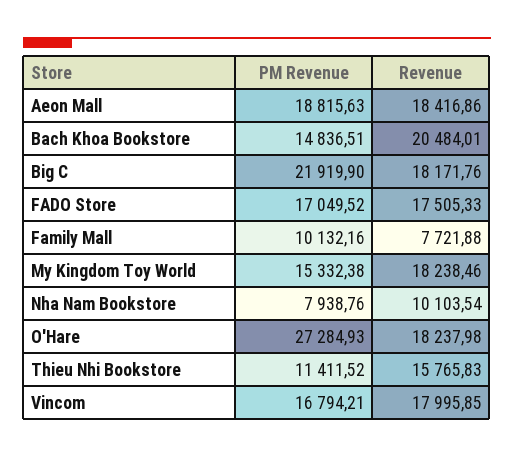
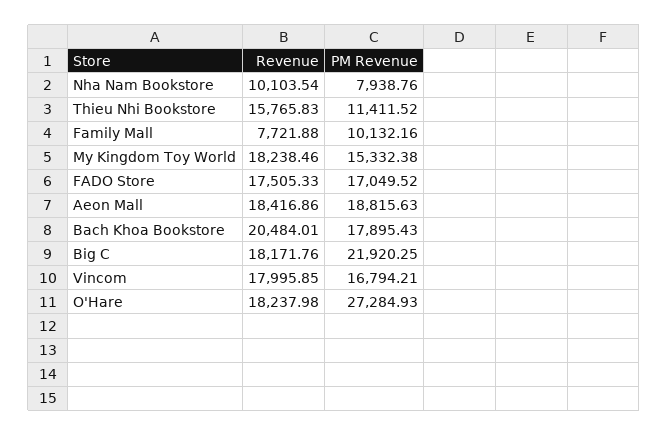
  {
    "PM Revenue": {
      "Aeon Mall": 18815.63,
-     "Bach Khoa Bookstore": 14836.51,
+     "Bach Khoa Bookstore": 17895.43,
-     "Big C": 21919.9,
+     "Big C": 21920.25,
      "FADO Store": 17049.52,
      "Family Mall": 10132.16,
      "My Kingdom Toy World": 15332.38,
      "Nha Nam Bookstore": 7938.76,
      "O'Hare": 27284.93,
      "Thieu Nhi Bookstore": 11411.52,
      "Vincom": 16794.21
    },
    "Revenue": {
      "Aeon Mall": 18416.86,
      "Bach Khoa Bookstore": 20484.01,
      "Big C": 18171.76,
      "FADO Store": 17505.33,
      "Family Mall": 7721.88,
      "My Kingdom Toy World": 18238.46,
      "Nha Nam Bookstore": 10103.54,
      "O'Hare": 18237.98,
      "Thieu Nhi Bookstore": 15765.83,
      "Vincom": 17995.85
    }
  }

